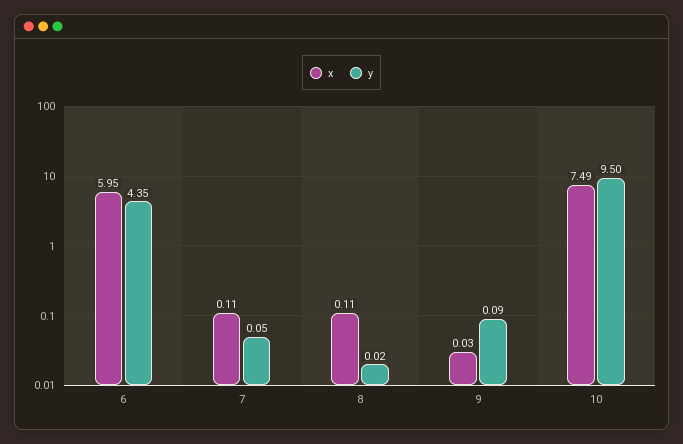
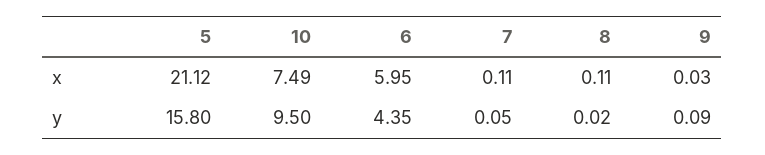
  {
    "x": {
      "6": 5.95,
      "7": 0.11,
      "8": 0.11,
      "9": 0.03,
-     "10": 7.49
+     "10": 7.49,
+     "5": 21.12
    },
    "y": {
      "6": 4.35,
      "7": 0.05,
      "8": 0.02,
      "9": 0.09,
-     "10": 9.5
+     "10": 9.5,
+     "5": 15.8
    }
  }

